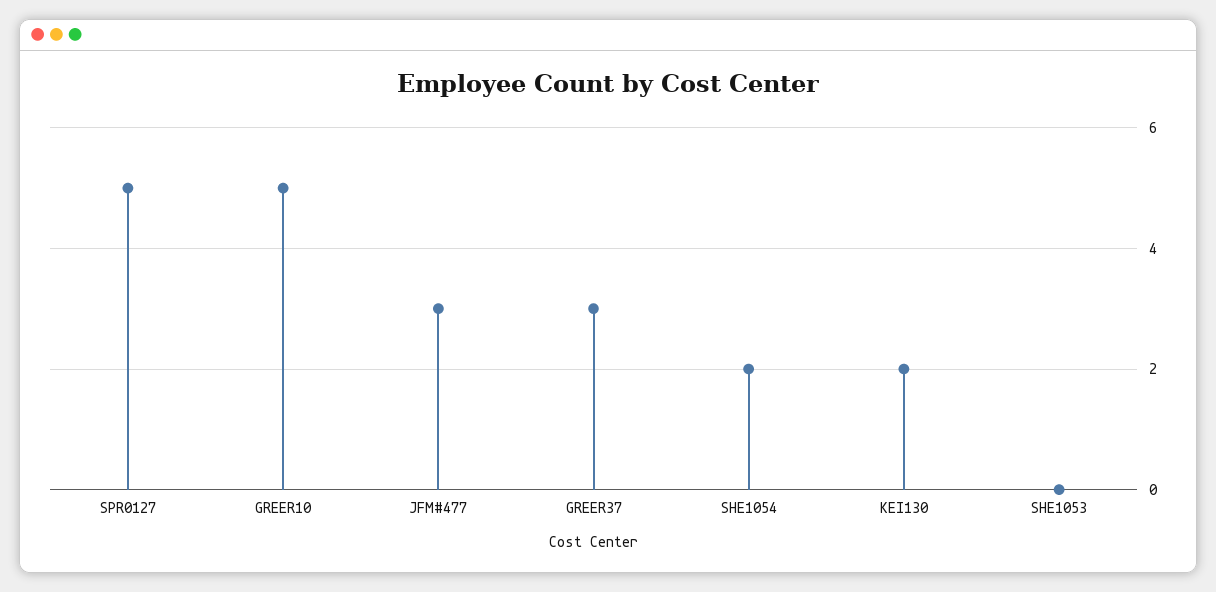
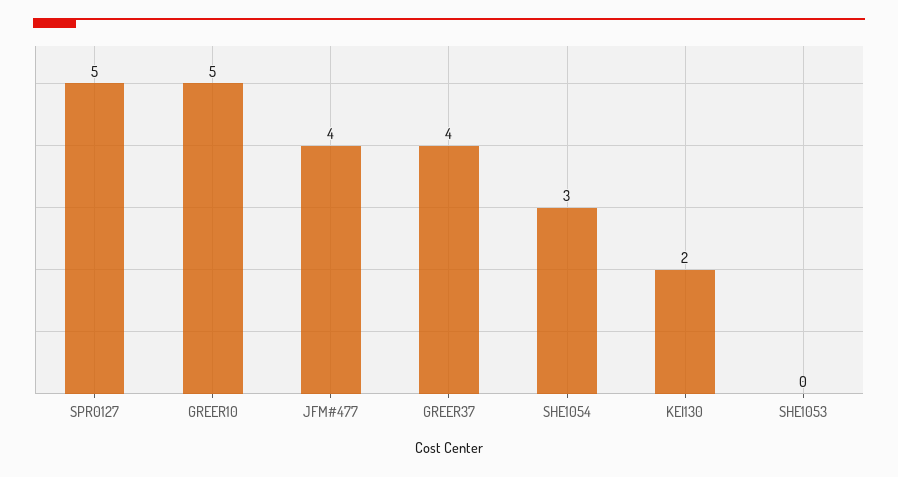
  {
    "SPR0127": 5,
    "GREER10": 5,
-   "JFM#477": 3,
+   "JFM#477": 4,
-   "GREER37": 3,
+   "GREER37": 4,
-   "SHE1054": 2,
+   "SHE1054": 3,
    "KEI130": 2,
    "SHE1053": 0
  }

